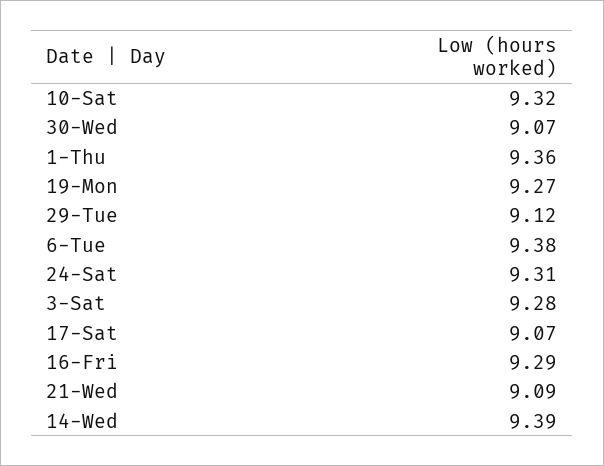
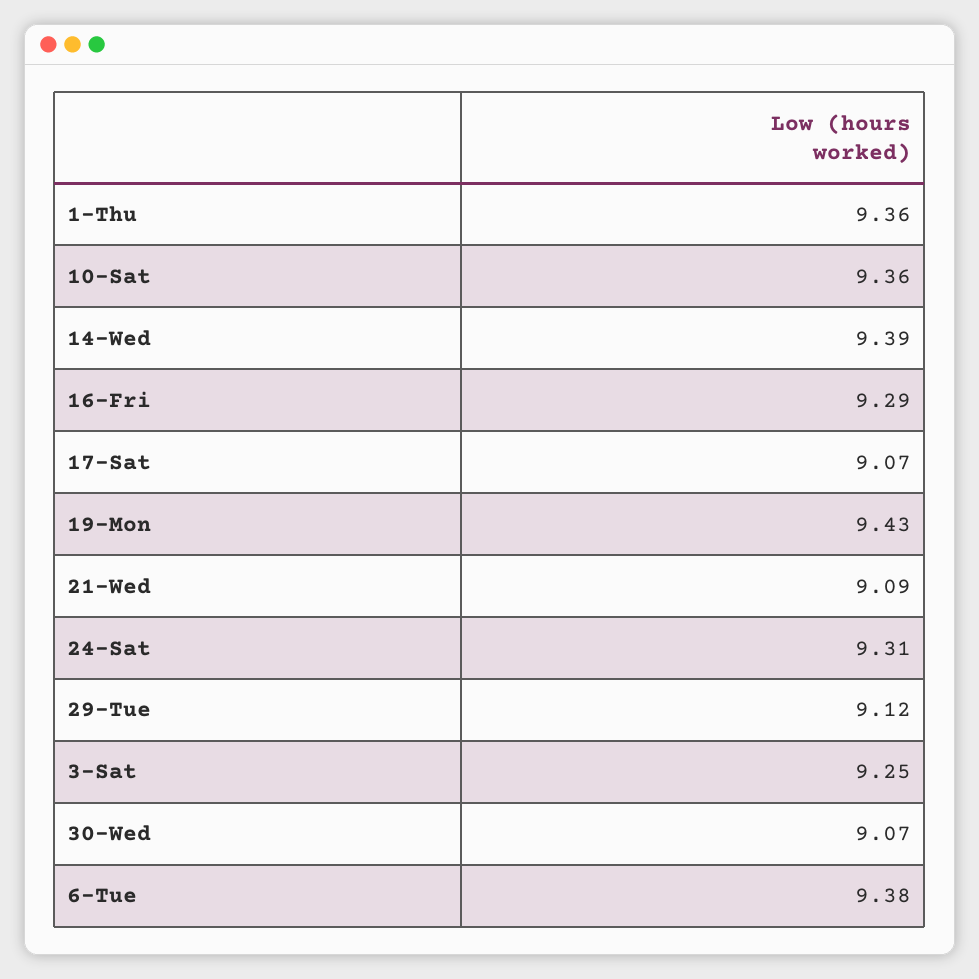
  {
-   "10-Sat": 9.32,
+   "10-Sat": 9.36,
    "30-Wed": 9.07,
    "1-Thu": 9.36,
-   "19-Mon": 9.27,
+   "19-Mon": 9.43,
    "29-Tue": 9.12,
    "6-Tue": 9.38,
    "24-Sat": 9.31,
-   "3-Sat": 9.28,
+   "3-Sat": 9.25,
    "17-Sat": 9.07,
    "16-Fri": 9.29,
    "21-Wed": 9.09,
    "14-Wed": 9.39
  }

